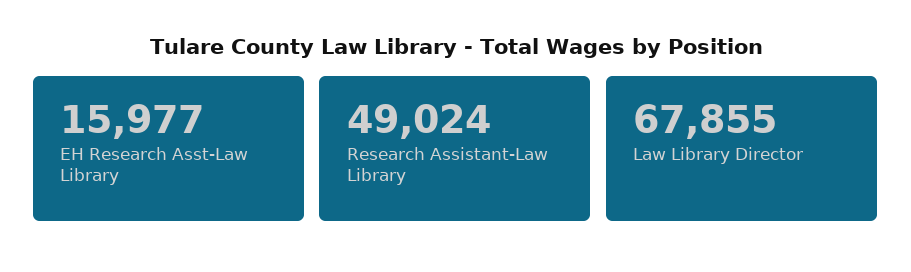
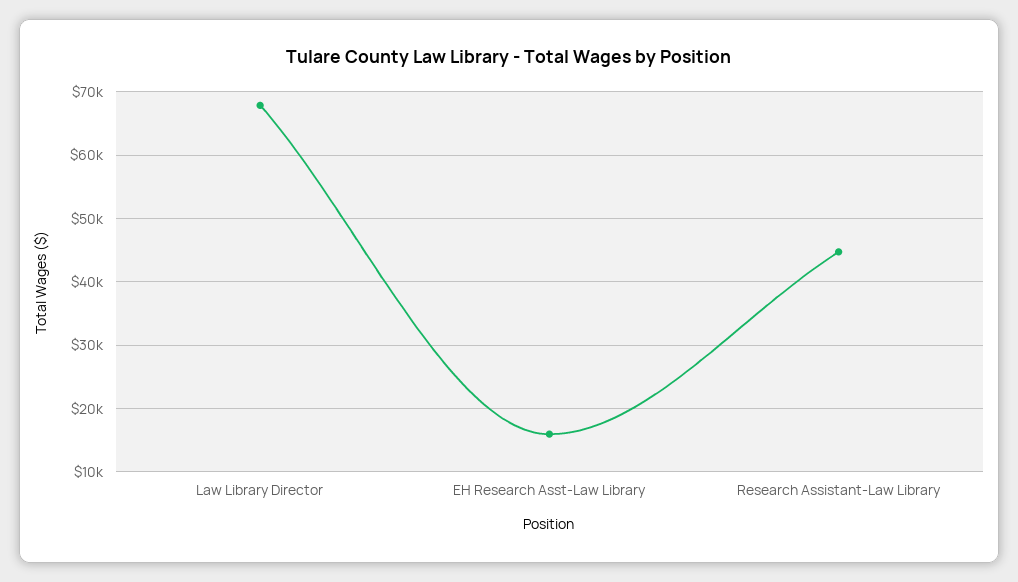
  {
    "EH Research Asst-Law Library": 15977,
-   "Research Assistant-Law Library": 49024,
+   "Research Assistant-Law Library": 45000,
    "Law Library Director": 67855
  }

